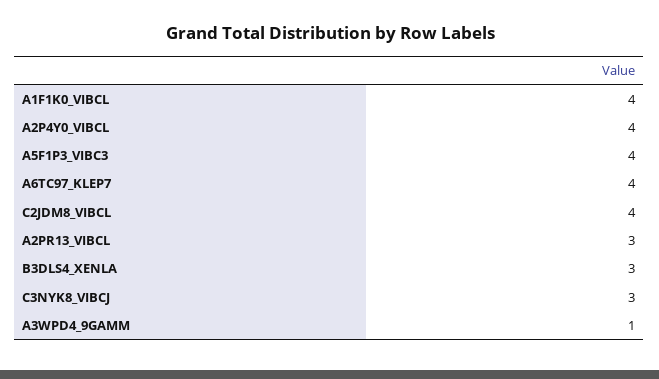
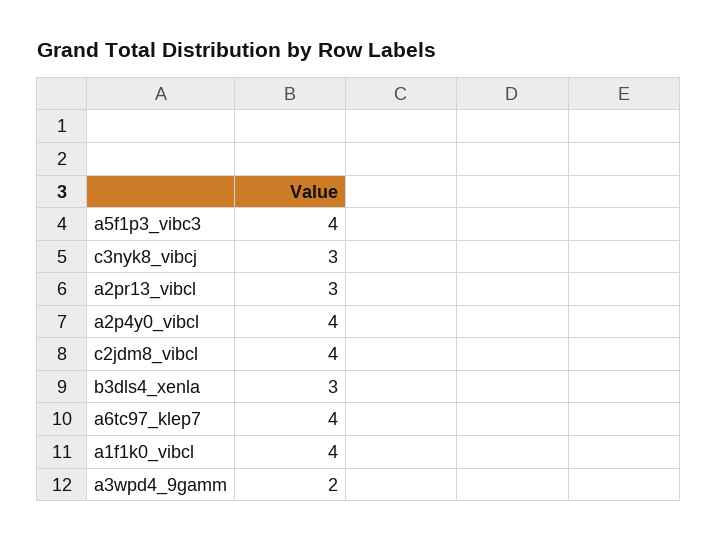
  {
    "A1F1K0_VIBCL": 4,
    "A2P4Y0_VIBCL": 4,
    "A5F1P3_VIBC3": 4,
    "A6TC97_KLEP7": 4,
    "C2JDM8_VIBCL": 4,
    "A2PR13_VIBCL": 3,
    "B3DLS4_XENLA": 3,
    "C3NYK8_VIBCJ": 3,
-   "A3WPD4_9GAMM": 1
+   "A3WPD4_9GAMM": 2
  }

